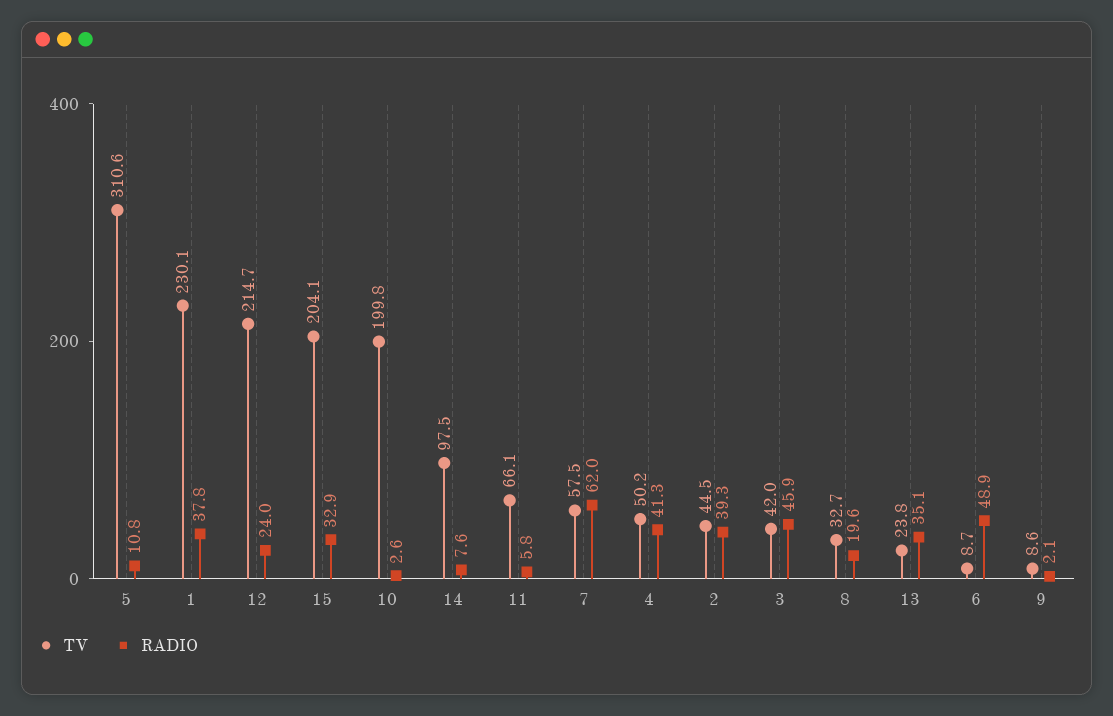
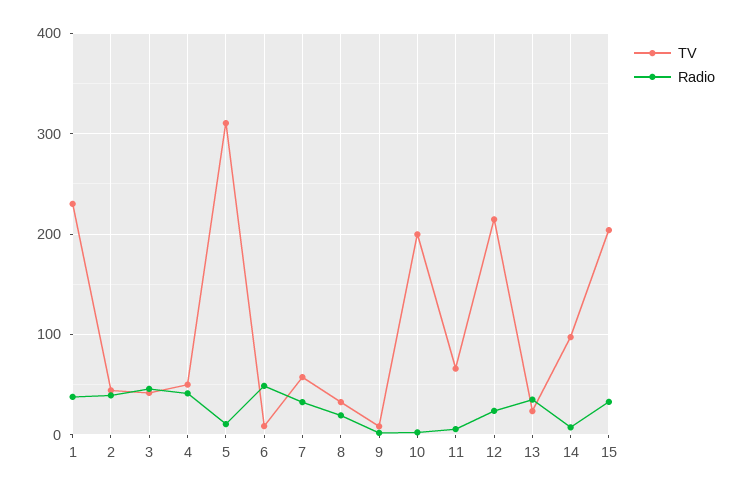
  {
    "TV": {
      "5": 310.6,
      "1": 230.1,
      "12": 214.7,
      "15": 204.1,
      "10": 199.8,
      "14": 97.5,
      "11": 66.1,
      "7": 57.5,
      "4": 50.2,
      "2": 44.5,
      "3": 42,
      "8": 32.7,
      "13": 23.8,
      "6": 8.7,
      "9": 8.6
    },
    "RADIO": {
      "5": 10.8,
      "1": 37.8,
      "12": 24,
      "15": 32.9,
      "10": 2.6,
      "14": 7.6,
      "11": 5.8,
-     "7": 62,
+     "7": 30,
      "4": 41.3,
      "2": 39.3,
      "3": 45.9,
      "8": 19.6,
      "13": 35.1,
      "6": 48.9,
      "9": 2.1
    }
  }

